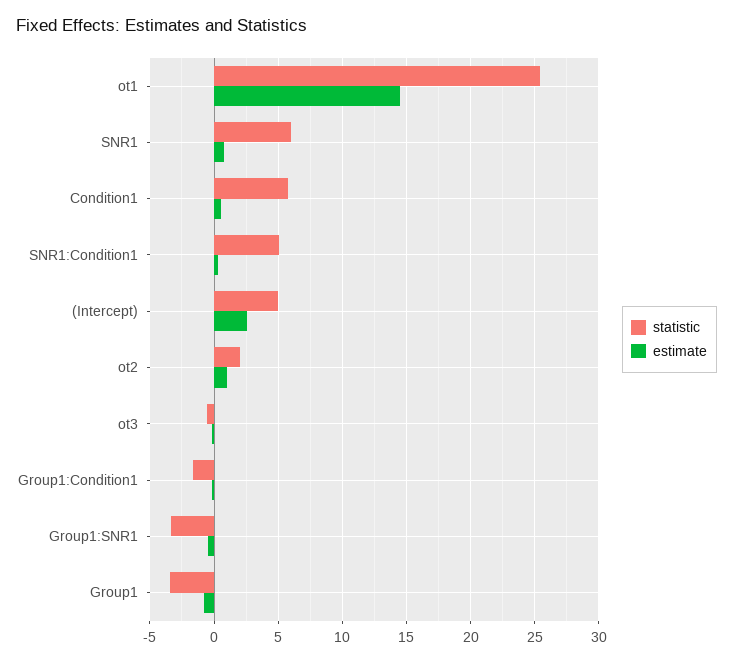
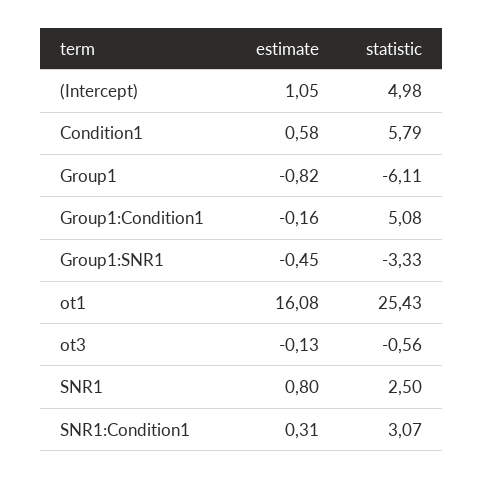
  {
    "statistic": {
      "ot1": 25.43,
-     "SNR1": 6,
+     "SNR1": 2.5,
      "Condition1": 5.79,
-     "SNR1:Condition1": 5,
+     "SNR1:Condition1": 3.07,
      "(Intercept)": 4.98,
-     "ot2": 2,
      "ot3": -0.56,
-     "Group1:Condition1": -1.5,
+     "Group1:Condition1": 5.08,
      "Group1:SNR1": -3.33,
-     "Group1": -3.5
+     "Group1": -6.11
    },
    "estimate": {
-     "ot1": 14.5,
+     "ot1": 16.08,
      "SNR1": 0.8,
      "Condition1": 0.58,
      "SNR1:Condition1": 0.31,
-     "(Intercept)": 2.5,
+     "(Intercept)": 1.05,
-     "ot2": 1,
      "ot3": -0.13,
      "Group1:Condition1": -0.16,
      "Group1:SNR1": -0.45,
      "Group1": -0.82
    }
  }

